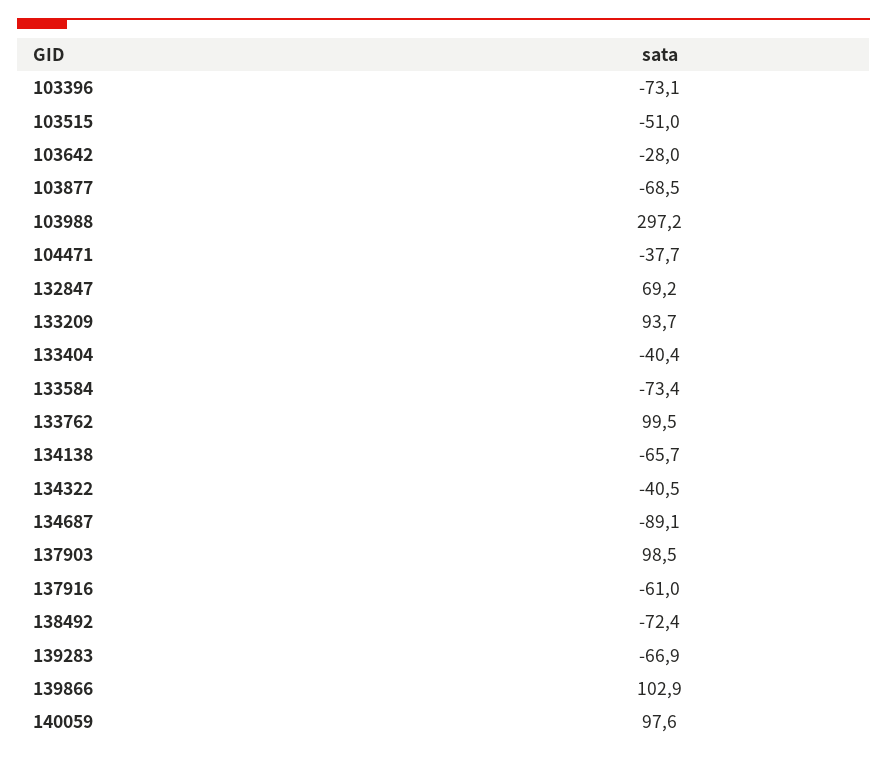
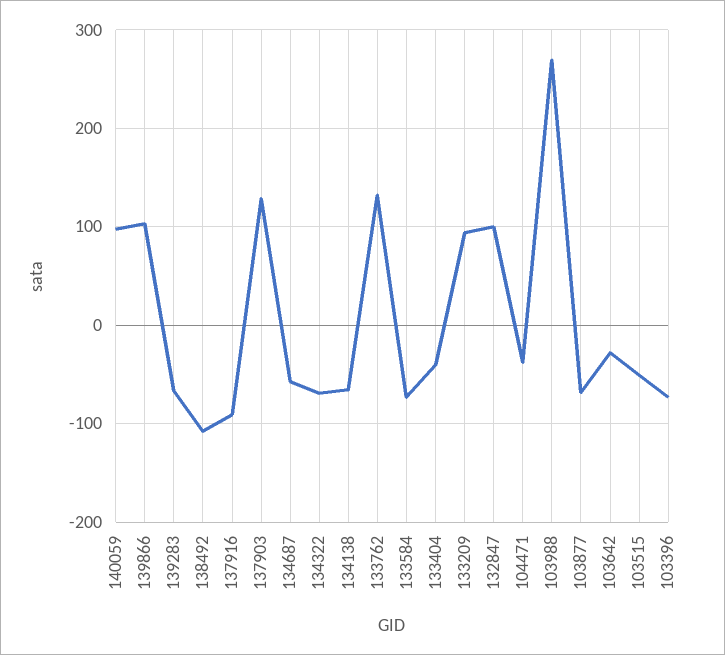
  {
    "103396": -73.1,
    "103515": -51,
    "103642": -28,
    "103877": -68.5,
-   "103988": 297.2,
+   "103988": 270,
    "104471": -37.7,
-   "132847": 69.2,
+   "132847": 100,
    "133209": 93.7,
    "133404": -40.4,
    "133584": -73.4,
-   "133762": 99.5,
+   "133762": 130,
    "134138": -65.7,
-   "134322": -40.5,
+   "134322": -70,
-   "134687": -89.1,
+   "134687": -60,
-   "137903": 98.5,
+   "137903": 130,
-   "137916": -61,
+   "137916": -90,
-   "138492": -72.4,
+   "138492": -110,
    "139283": -66.9,
    "139866": 102.9,
    "140059": 97.6
  }

